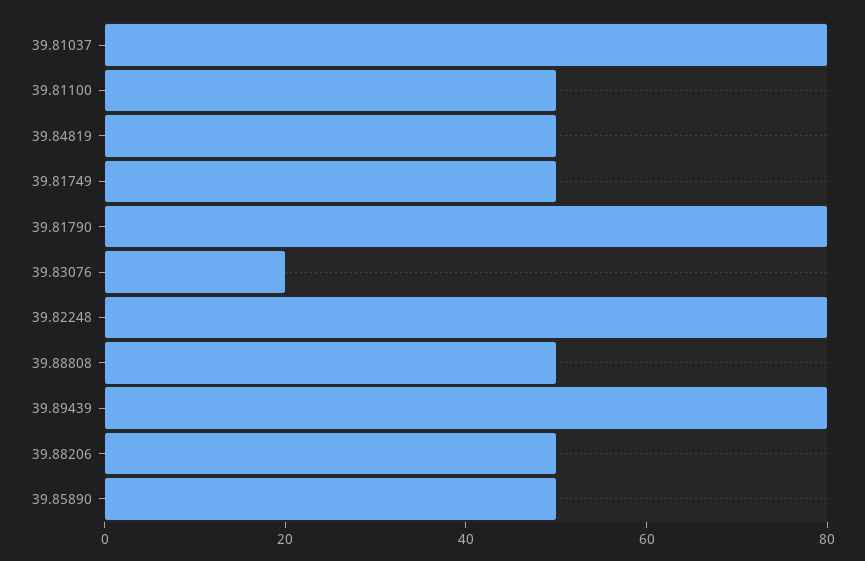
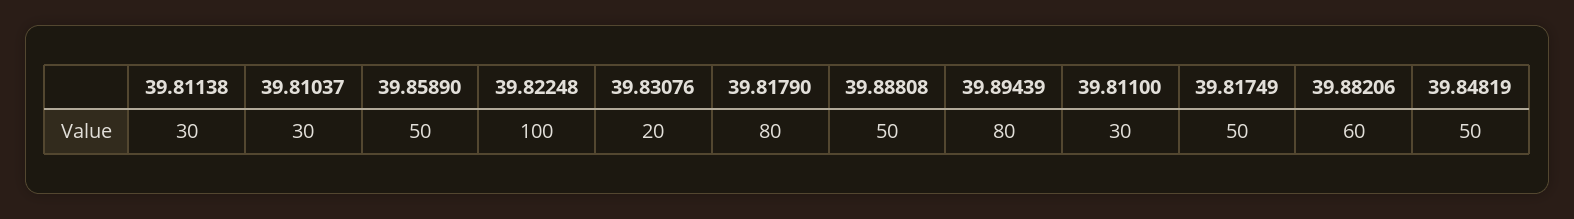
  {
-   "39.81037": 80,
+   "39.81037": 30,
-   "39.81100": 50,
+   "39.81100": 30,
    "39.84819": 50,
    "39.81749": 50,
    "39.81790": 80,
    "39.83076": 20,
-   "39.82248": 80,
+   "39.82248": 100,
    "39.88808": 50,
    "39.89439": 80,
-   "39.88206": 50,
+   "39.88206": 60,
-   "39.85890": 50
+   "39.85890": 50,
+   "39.81138": 30
  }

